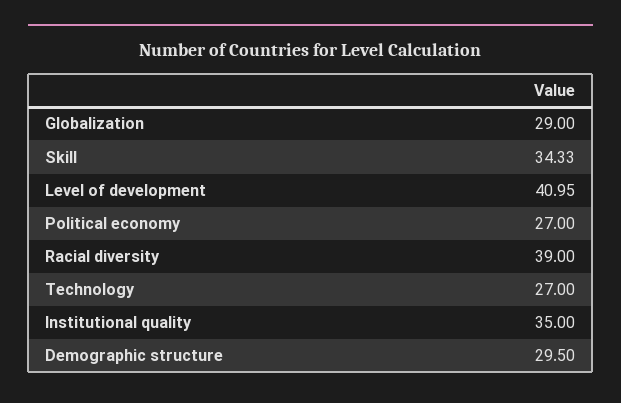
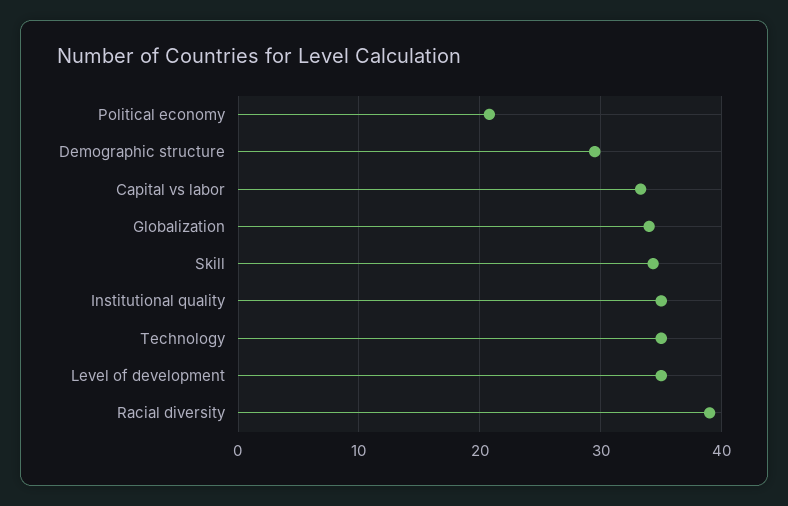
  {
-   "Globalization": 29,
+   "Globalization": 34,
    "Skill": 34.33,
-   "Level of development": 40.95,
+   "Level of development": 35,
-   "Political economy": 27,
+   "Political economy": 21,
    "Racial diversity": 39,
-   "Technology": 27,
+   "Technology": 35,
    "Institutional quality": 35,
-   "Demographic structure": 29.5
+   "Demographic structure": 29.5,
+   "Capital vs labor": 33
  }

